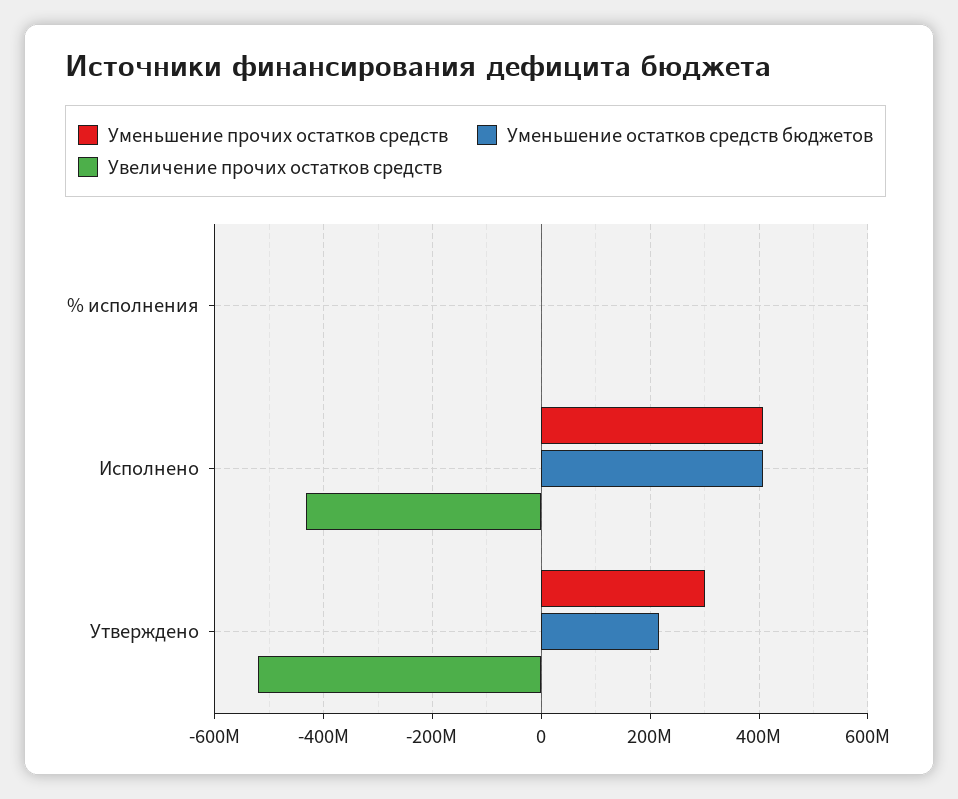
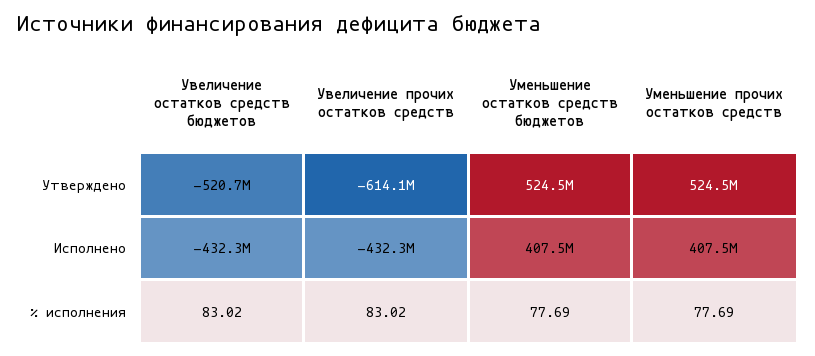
  {
    "Уменьшение прочих остатков средств": {
      "% исполнения": 77.69,
      "Исполнено": 407500000,
-     "Утверждено": 300000000
+     "Утверждено": 524500000
    },
    "Уменьшение остатков средств бюджетов": {
      "% исполнения": 77.69,
      "Исполнено": 407500000,
-     "Утверждено": 220000000
+     "Утверждено": 524500000
    },
    "Увеличение прочих остатков средств": {
      "% исполнения": 83.02,
      "Исполнено": -432300000,
-     "Утверждено": -520000000
+     "Утверждено": -614100000
-   }
+   },
+   "Увеличение остатков средств бюджетов": {
+     "Утверждено": -520700000,
+     "Исполнено": -432300000,
+     "% исполнения": 83.02
+   }
  }

